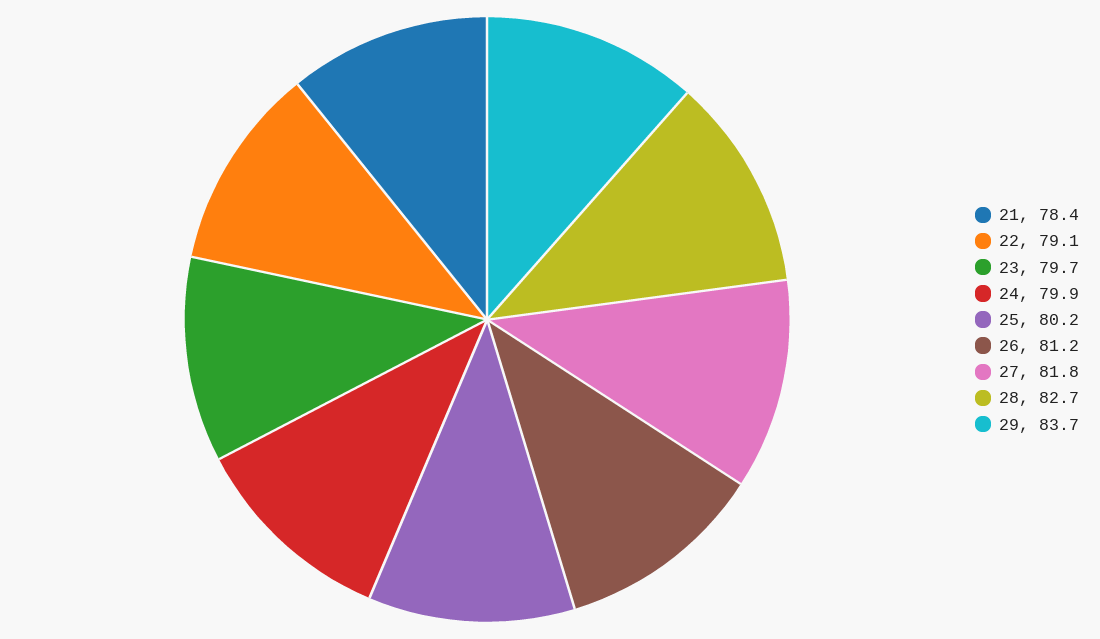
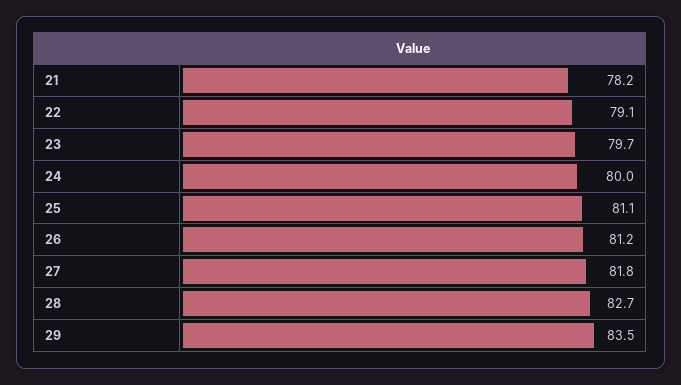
  {
-   "21": 78.4,
+   "21": 78.2,
    "22": 79.1,
    "23": 79.7,
-   "24": 79.9,
+   "24": 80,
-   "25": 80.2,
+   "25": 81.1,
    "26": 81.2,
    "27": 81.8,
    "28": 82.7,
-   "29": 83.7
+   "29": 83.5
  }

